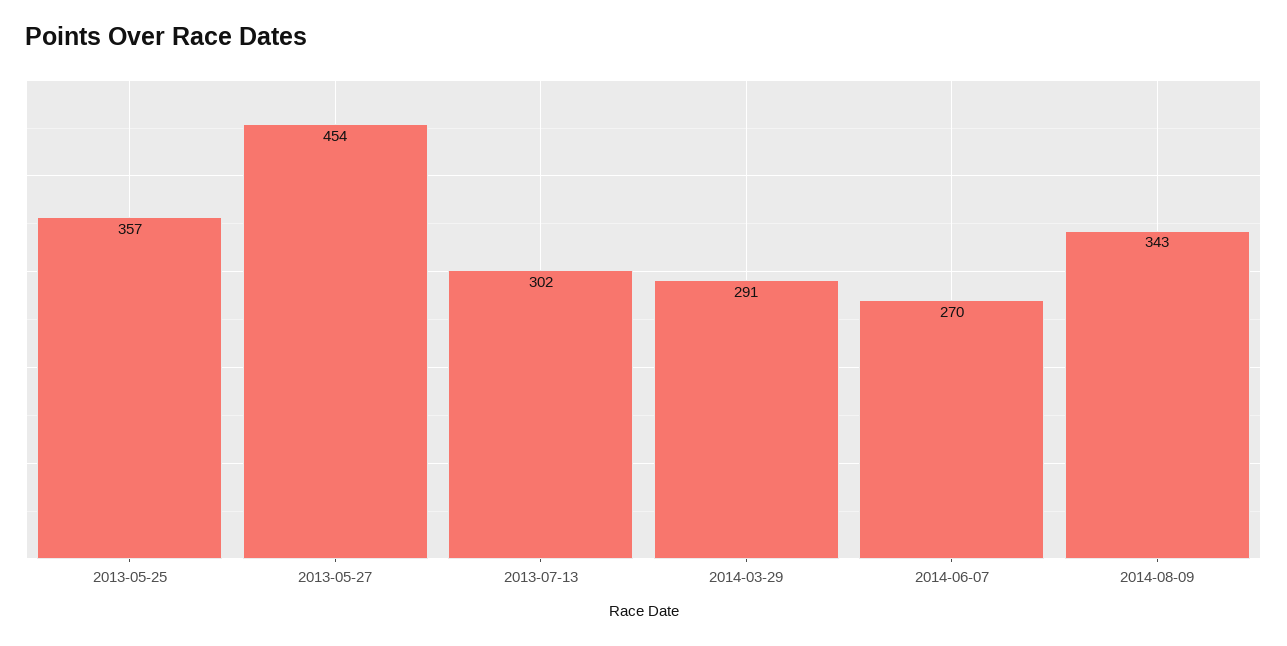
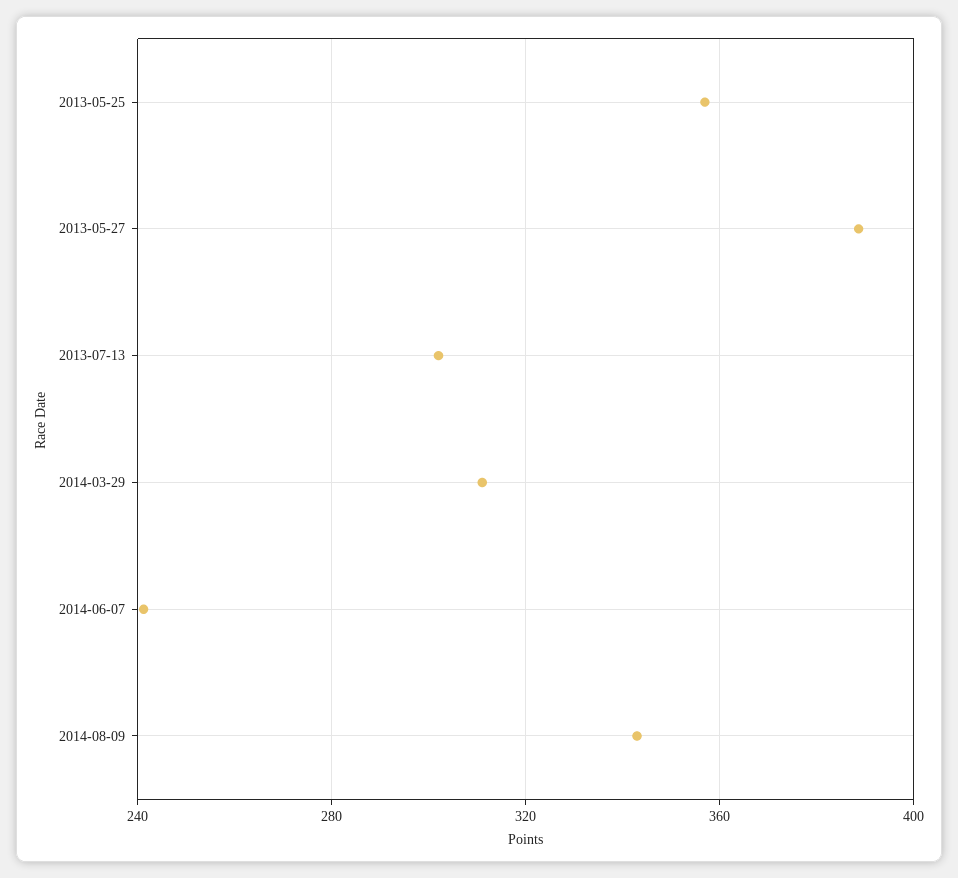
  {
    "2013-05-25": 357,
-   "2013-05-27": 454,
+   "2013-05-27": 390,
    "2013-07-13": 302,
-   "2014-03-29": 291,
+   "2014-03-29": 310,
-   "2014-06-07": 270,
+   "2014-06-07": 240,
    "2014-08-09": 343
  }

